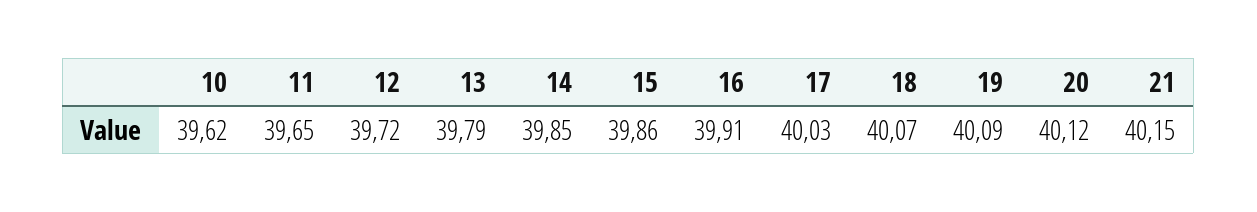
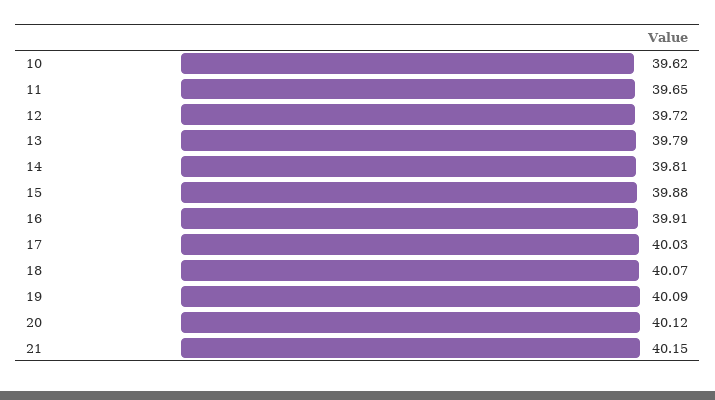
  {
    "10": 39.62,
    "11": 39.65,
    "12": 39.72,
    "13": 39.79,
-   "14": 39.85,
+   "14": 39.81,
-   "15": 39.86,
+   "15": 39.88,
    "16": 39.91,
    "17": 40.03,
    "18": 40.07,
    "19": 40.09,
    "20": 40.12,
    "21": 40.15
  }

